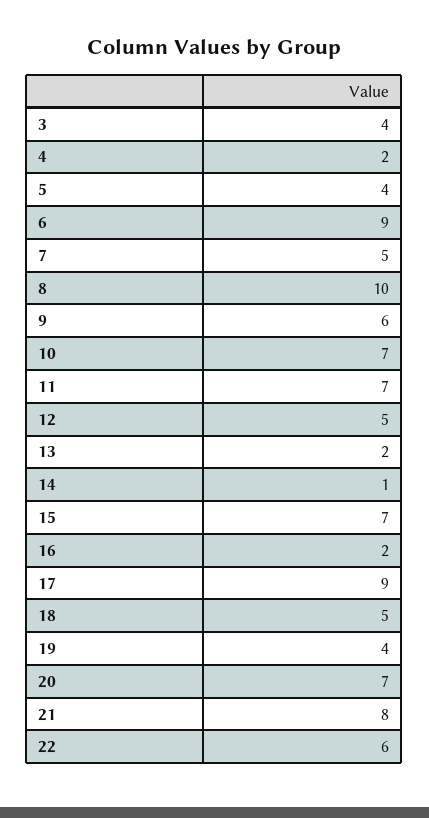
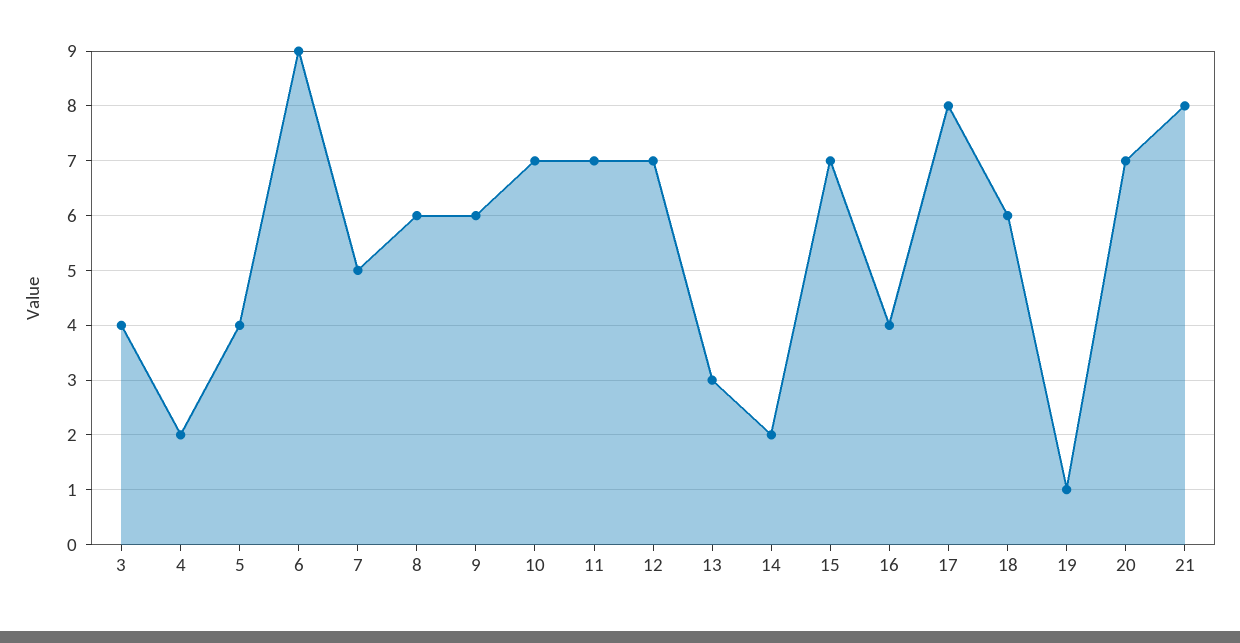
  {
    "3": 4,
    "4": 2,
    "5": 4,
    "6": 9,
    "7": 5,
-   "8": 10,
+   "8": 6,
    "9": 6,
    "10": 7,
    "11": 7,
-   "12": 5,
+   "12": 7,
-   "13": 2,
+   "13": 3,
-   "14": 1,
+   "14": 2,
    "15": 7,
-   "16": 2,
+   "16": 4,
-   "17": 9,
+   "17": 8,
-   "18": 5,
+   "18": 6,
-   "19": 4,
+   "19": 1,
    "20": 7,
-   "21": 8,
+   "21": 8
-   "22": 6
  }

